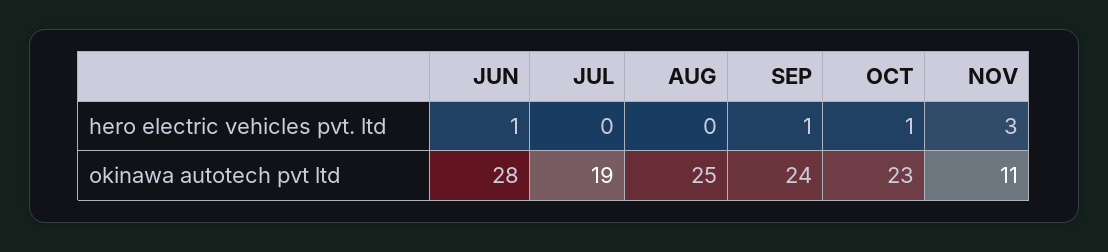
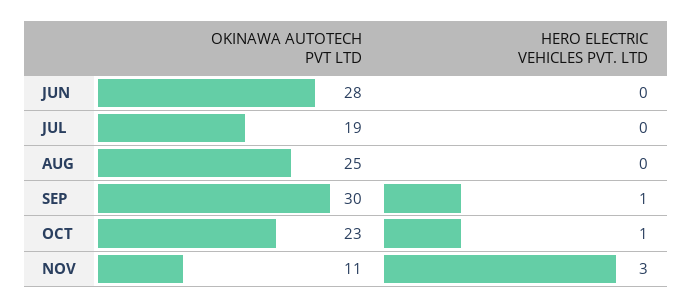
  {
    "JUN": {
-     "hero electric vehicles pvt. ltd": 1,
+     "hero electric vehicles pvt. ltd": 0,
      "okinawa autotech pvt ltd": 28
    },
    "JUL": {
      "hero electric vehicles pvt. ltd": 0,
      "okinawa autotech pvt ltd": 19
    },
    "AUG": {
      "hero electric vehicles pvt. ltd": 0,
      "okinawa autotech pvt ltd": 25
    },
    "SEP": {
      "hero electric vehicles pvt. ltd": 1,
-     "okinawa autotech pvt ltd": 24
+     "okinawa autotech pvt ltd": 30
    },
    "OCT": {
      "hero electric vehicles pvt. ltd": 1,
      "okinawa autotech pvt ltd": 23
    },
    "NOV": {
      "hero electric vehicles pvt. ltd": 3,
      "okinawa autotech pvt ltd": 11
    }
  }

